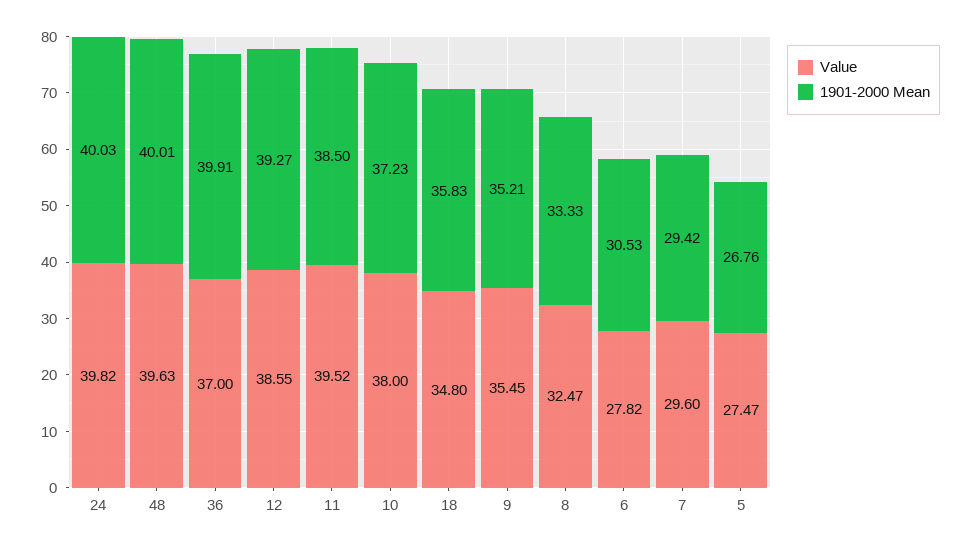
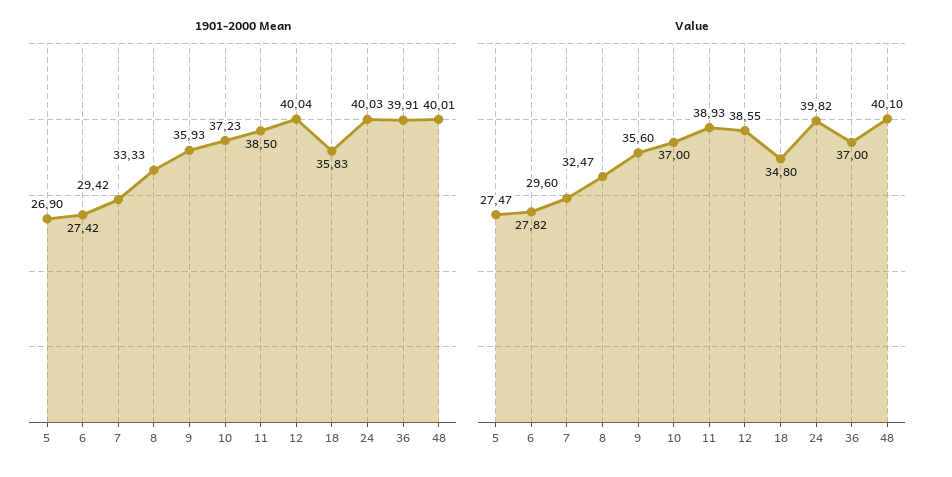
  {
    "Value": {
      "24": 39.82,
-     "48": 39.63,
+     "48": 40.1,
      "36": 37,
      "12": 38.55,
-     "11": 39.52,
+     "11": 38.93,
-     "10": 38,
+     "10": 37,
      "18": 34.8,
-     "9": 35.45,
+     "9": 35.6,
      "8": 32.47,
      "6": 27.82,
      "7": 29.6,
      "5": 27.47
    },
    "1901-2000 Mean": {
      "24": 40.03,
      "48": 40.01,
      "36": 39.91,
-     "12": 39.27,
+     "12": 40.04,
      "11": 38.5,
      "10": 37.23,
      "18": 35.83,
-     "9": 35.21,
+     "9": 35.93,
      "8": 33.33,
-     "6": 30.53,
+     "6": 27.42,
      "7": 29.42,
-     "5": 26.76
+     "5": 26.9
    }
  }

